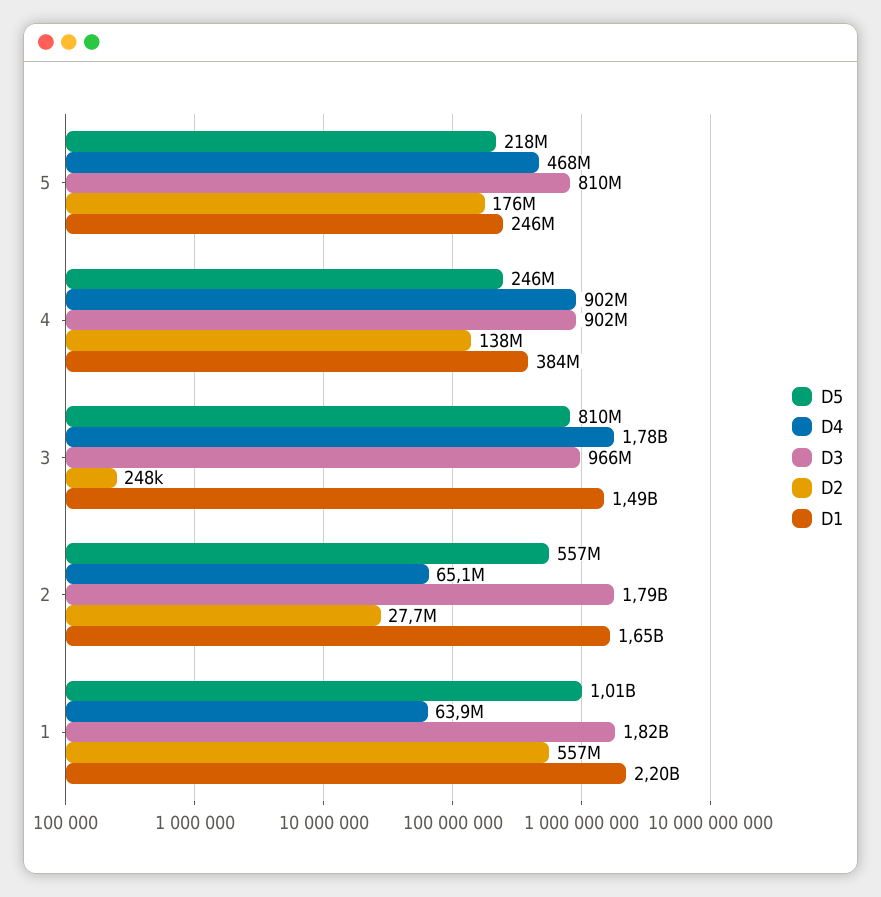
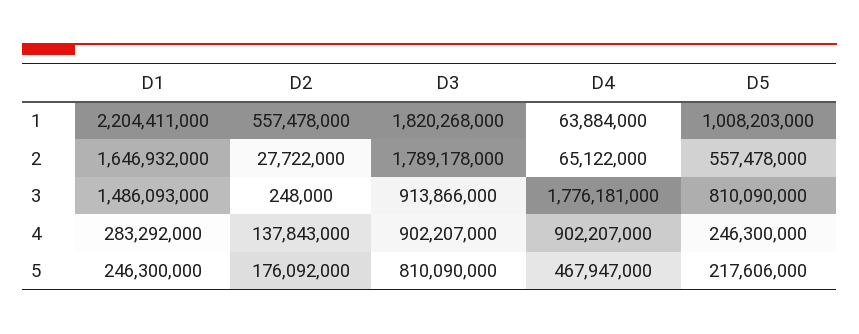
  {
    "D5": {
      "5": 217606000,
      "4": 246300000,
      "3": 810090000,
      "2": 557478000,
      "1": 1008203000
    },
    "D4": {
      "5": 467947000,
      "4": 902207000,
      "3": 1776181000,
      "2": 65122000,
      "1": 63884000
    },
    "D3": {
      "5": 810090000,
      "4": 902207000,
-     "3": 966000000,
+     "3": 913866000,
      "2": 1789178000,
      "1": 1820268000
    },
    "D2": {
      "5": 176092000,
      "4": 137843000,
      "3": 248000,
      "2": 27722000,
      "1": 557478000
    },
    "D1": {
      "5": 246300000,
-     "4": 384000000,
+     "4": 283292000,
      "3": 1486093000,
      "2": 1646932000,
      "1": 2204411000
    }
  }

